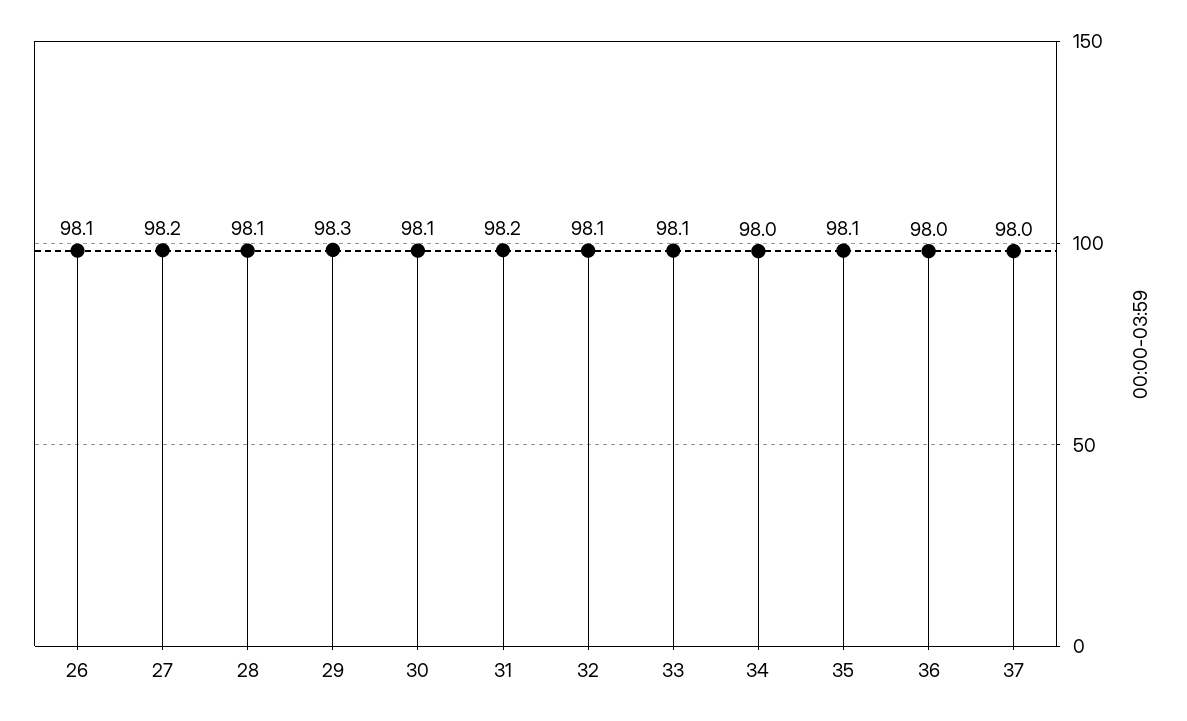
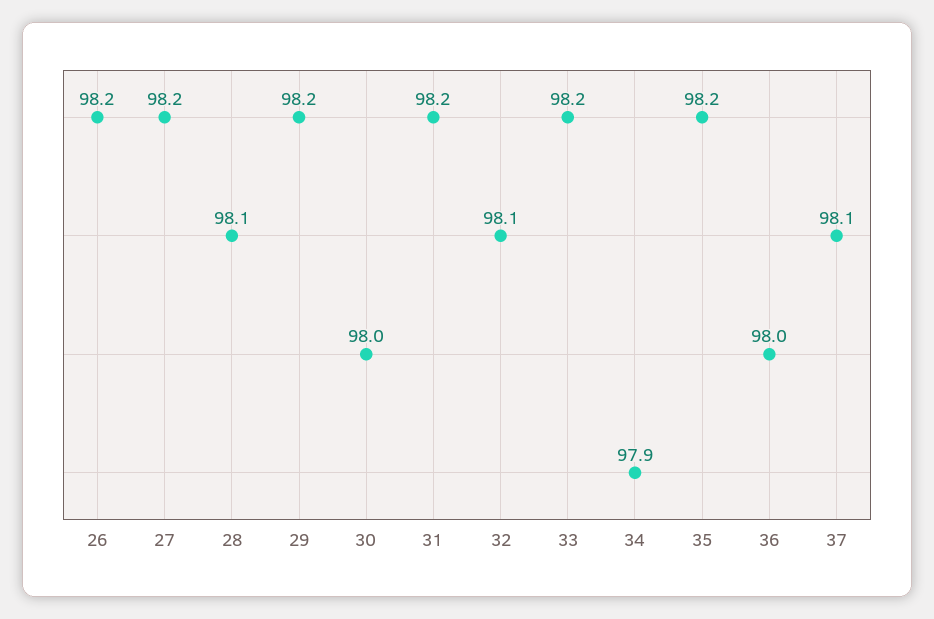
  {
-   "26": 98.1,
+   "26": 98.2,
    "27": 98.2,
    "28": 98.1,
-   "29": 98.3,
+   "29": 98.2,
-   "30": 98.1,
+   "30": 98,
    "31": 98.2,
    "32": 98.1,
-   "33": 98.1,
+   "33": 98.2,
-   "34": 98,
+   "34": 97.9,
-   "35": 98.1,
+   "35": 98.2,
    "36": 98,
-   "37": 98
+   "37": 98.1
  }

